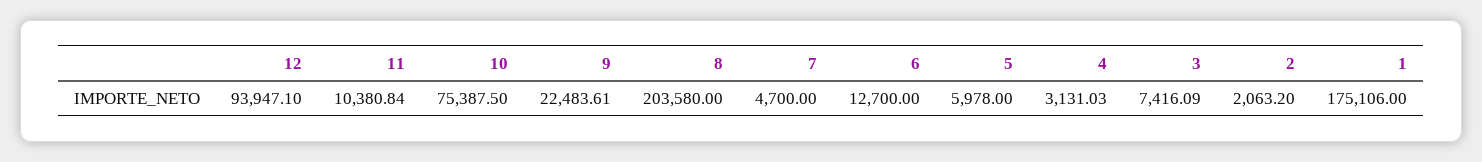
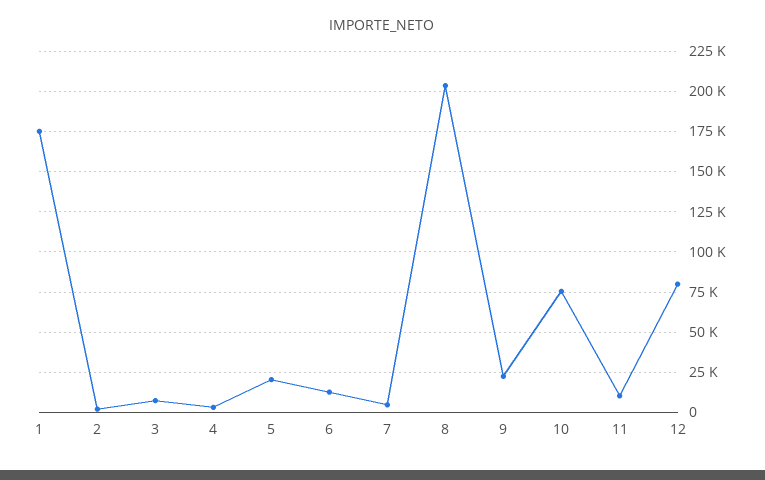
  {
-   "12": 93947.1,
+   "12": 80000,
    "11": 10380.84,
    "10": 75387.5,
    "9": 22483.61,
    "8": 203580,
    "7": 4700,
    "6": 12700,
-   "5": 5978,
+   "5": 20000,
    "4": 3131.03,
    "3": 7416.09,
    "2": 2063.2,
    "1": 175106
  }

